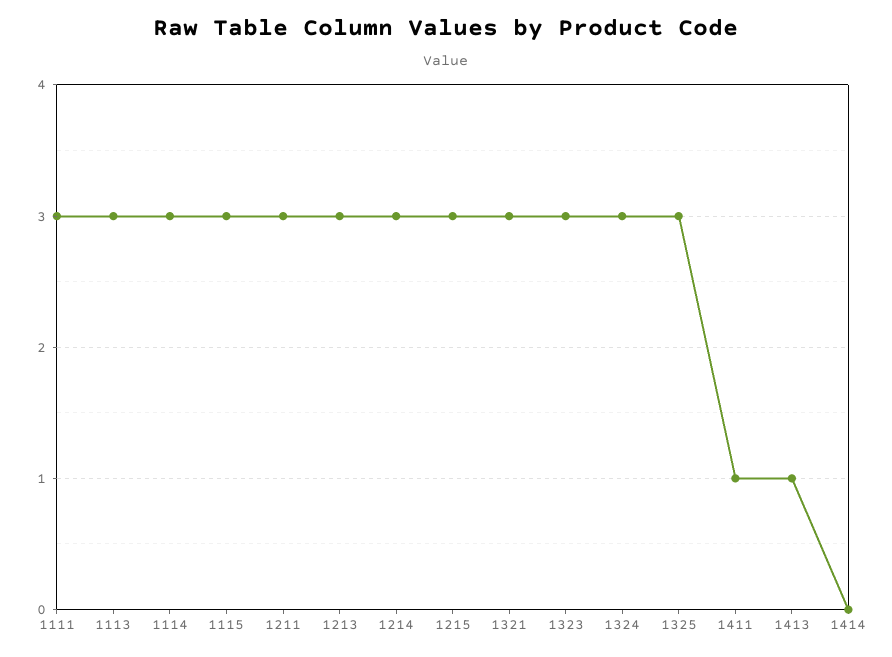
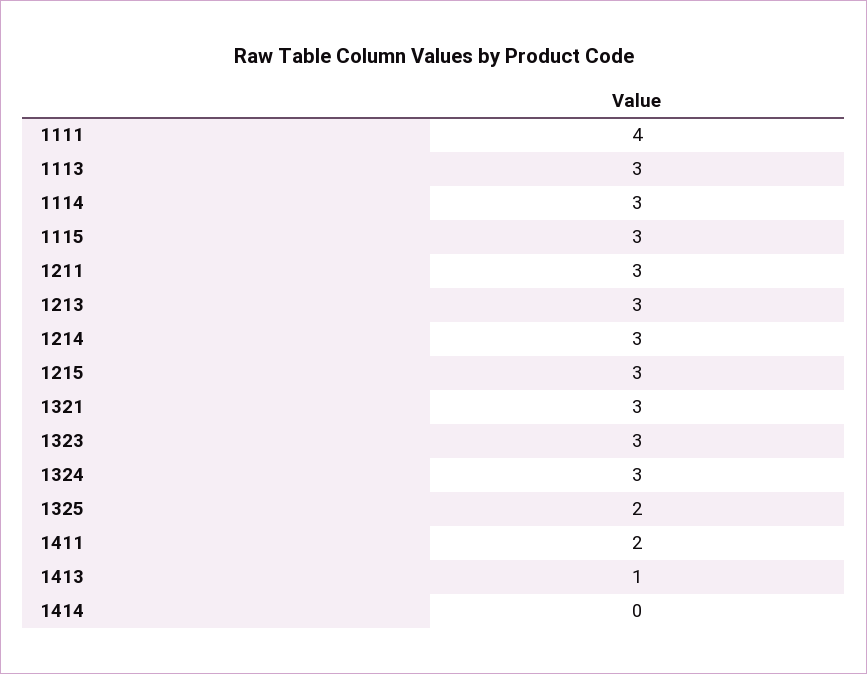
  {
-   "1111": 3,
+   "1111": 4,
    "1113": 3,
    "1114": 3,
    "1115": 3,
    "1211": 3,
    "1213": 3,
    "1214": 3,
    "1215": 3,
    "1321": 3,
    "1323": 3,
    "1324": 3,
-   "1325": 3,
+   "1325": 2,
-   "1411": 1,
+   "1411": 2,
    "1413": 1,
    "1414": 0
  }

